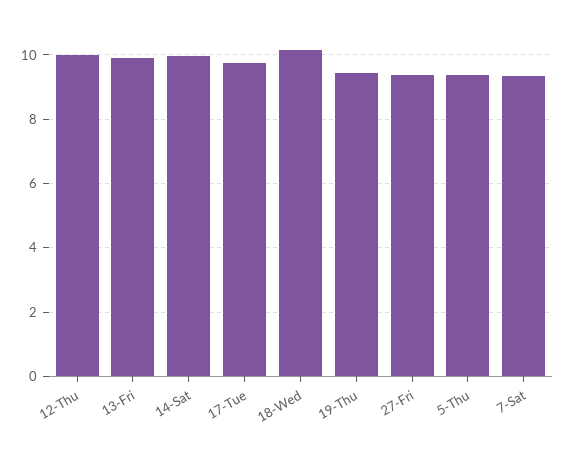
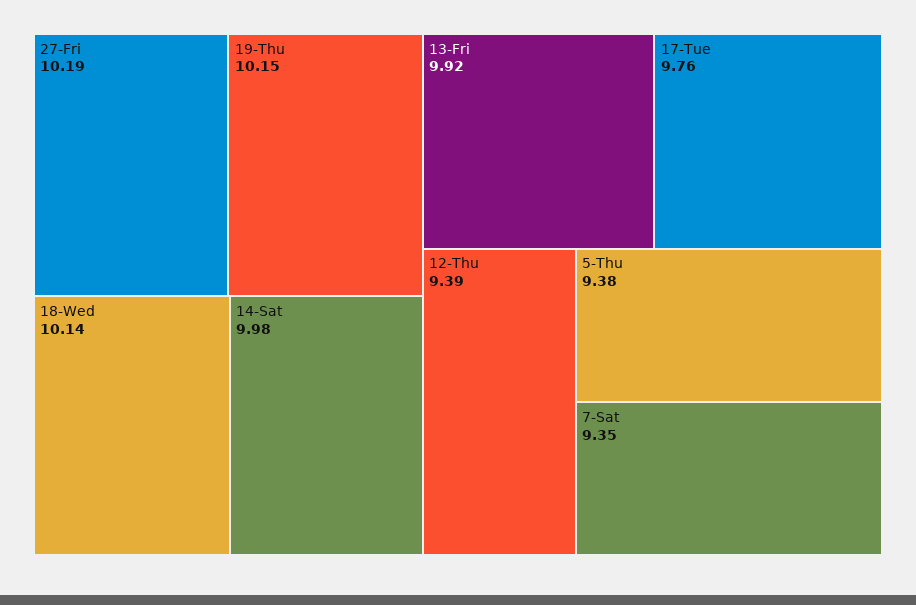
  {
-   "12-Thu": 10,
+   "12-Thu": 9.39,
    "13-Fri": 9.92,
    "14-Sat": 9.98,
    "17-Tue": 9.76,
    "18-Wed": 10.14,
-   "19-Thu": 9.4,
+   "19-Thu": 10.15,
-   "27-Fri": 9.4,
+   "27-Fri": 10.19,
    "5-Thu": 9.38,
    "7-Sat": 9.35
  }

